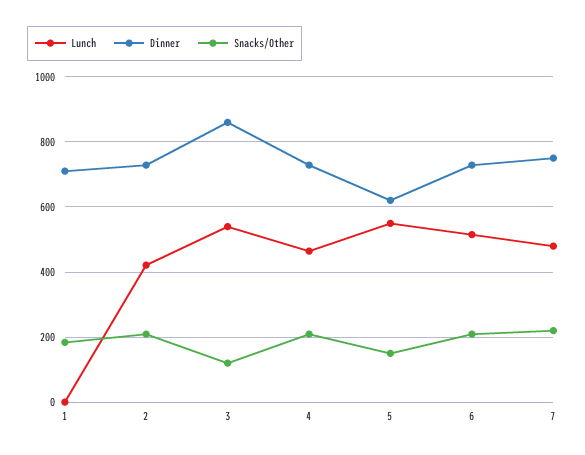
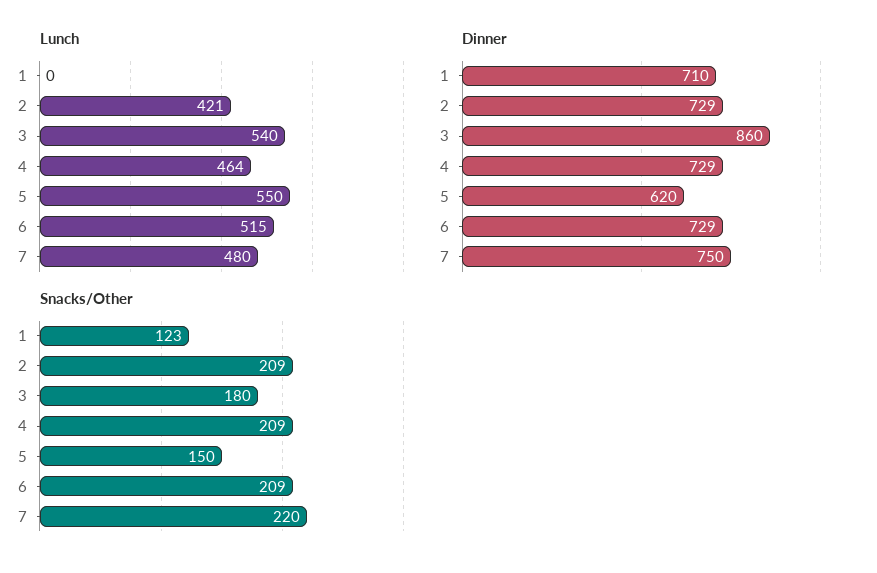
  {
    "Lunch": {
      "1": 0,
      "2": 421,
      "3": 540,
      "4": 464,
      "5": 550,
      "6": 515,
      "7": 480
    },
    "Dinner": {
      "1": 710,
      "2": 729,
      "3": 860,
      "4": 729,
      "5": 620,
      "6": 729,
      "7": 750
    },
    "Snacks/Other": {
-     "1": 180,
+     "1": 123,
      "2": 209,
-     "3": 120,
+     "3": 180,
      "4": 209,
      "5": 150,
      "6": 209,
      "7": 220
    }
  }

